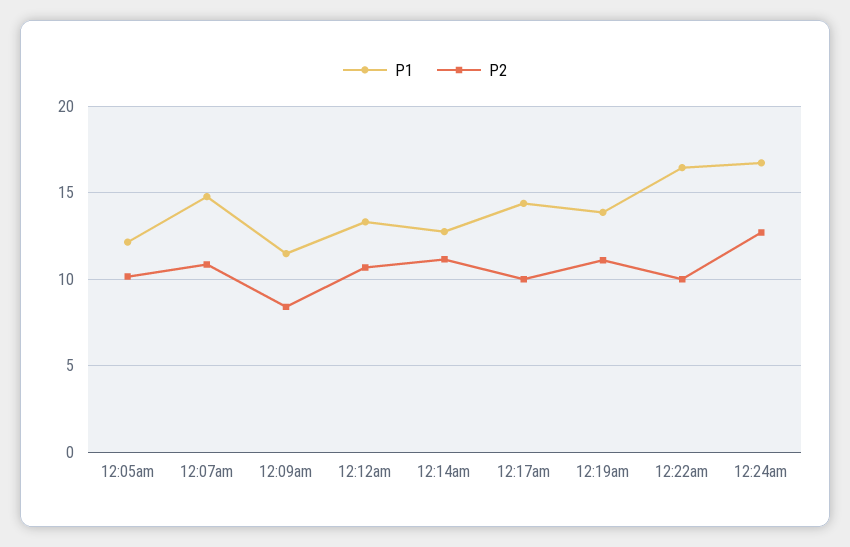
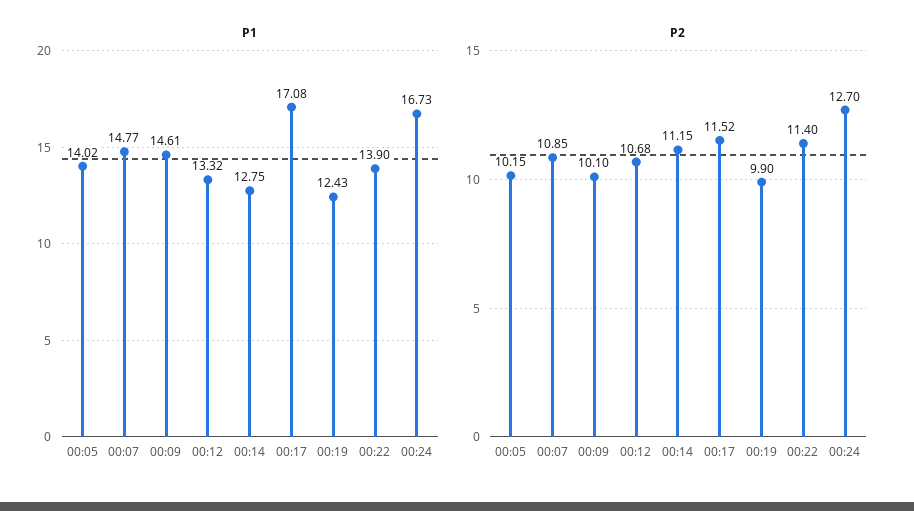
  {
    "P1": {
-     "12:05am": 12,
+     "12:05am": 14.02,
      "12:07am": 14.77,
-     "12:09am": 11.5,
+     "12:09am": 14.61,
      "12:12am": 13.32,
      "12:14am": 12.75,
-     "12:17am": 14.5,
+     "12:17am": 17.08,
-     "12:19am": 14,
+     "12:19am": 12.43,
-     "12:22am": 16.5,
+     "12:22am": 13.9,
      "12:24am": 16.73
    },
    "P2": {
      "12:05am": 10.15,
      "12:07am": 10.85,
-     "12:09am": 8.5,
+     "12:09am": 10.1,
      "12:12am": 10.68,
      "12:14am": 11.15,
-     "12:17am": 10,
+     "12:17am": 11.52,
-     "12:19am": 11,
+     "12:19am": 9.9,
-     "12:22am": 10,
+     "12:22am": 11.4,
      "12:24am": 12.7
    }
  }

